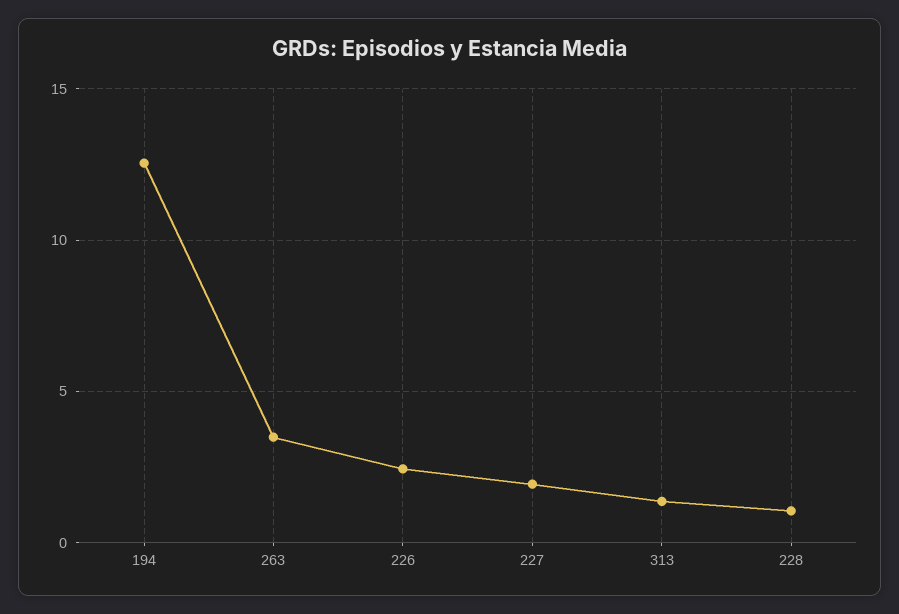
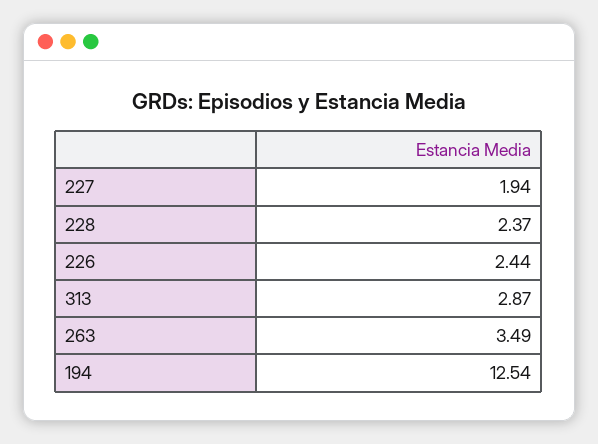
  {
    "194": 12.54,
    "263": 3.49,
    "226": 2.44,
    "227": 1.94,
-   "313": 1.5,
+   "313": 2.87,
-   "228": 1
+   "228": 2.37
  }

